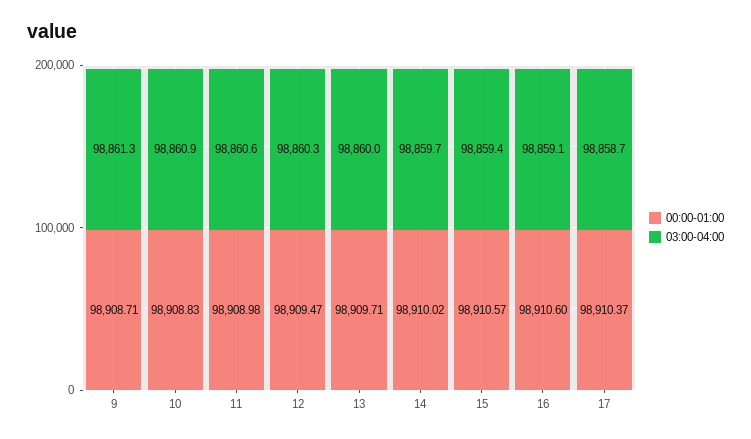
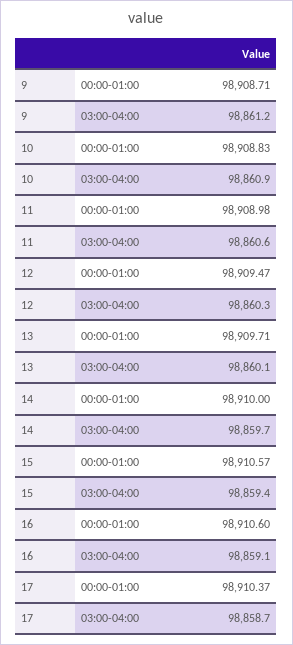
  {
    "00:00-01:00": {
      "9": 98908.71,
      "10": 98908.83,
      "11": 98908.98,
      "12": 98909.47,
      "13": 98909.71,
-     "14": 98910.02,
+     "14": 98910,
      "15": 98910.57,
      "16": 98910.6,
      "17": 98910.37
    },
    "03:00-04:00": {
-     "9": 98861.3,
+     "9": 98861.2,
      "10": 98860.9,
      "11": 98860.6,
      "12": 98860.3,
-     "13": 98860,
+     "13": 98860.1,
      "14": 98859.7,
      "15": 98859.4,
      "16": 98859.1,
      "17": 98858.7
    }
  }

